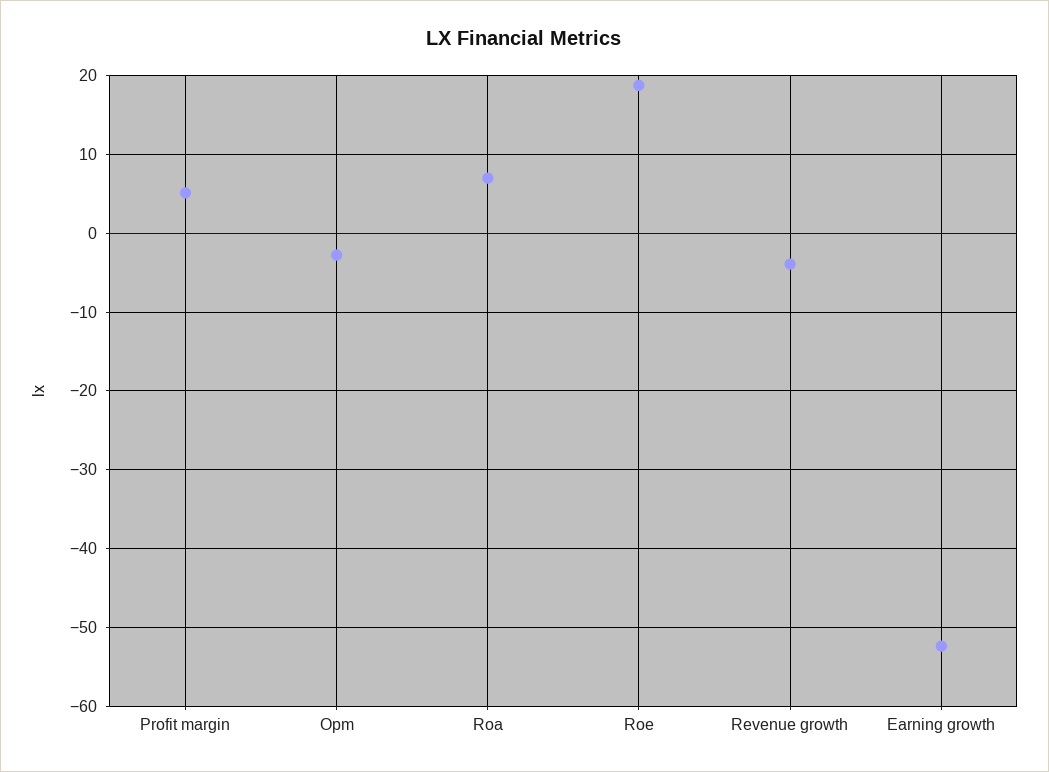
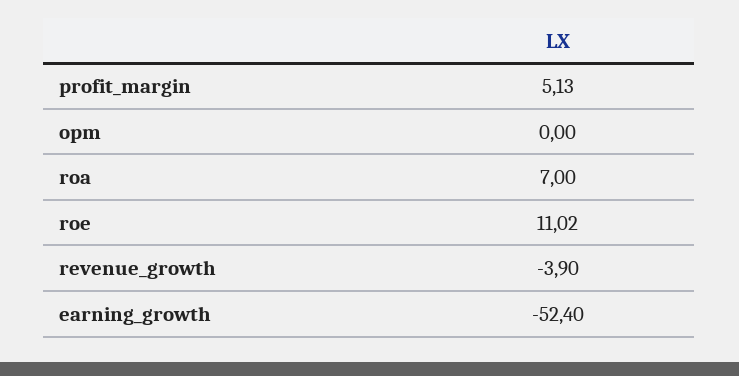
  {
    "Profit margin": 5.13,
-   "Opm": -3,
+   "Opm": 0,
    "Roa": 7,
-   "Roe": 19,
+   "Roe": 11.02,
    "Revenue growth": -3.9,
    "Earning growth": -52.4
  }

